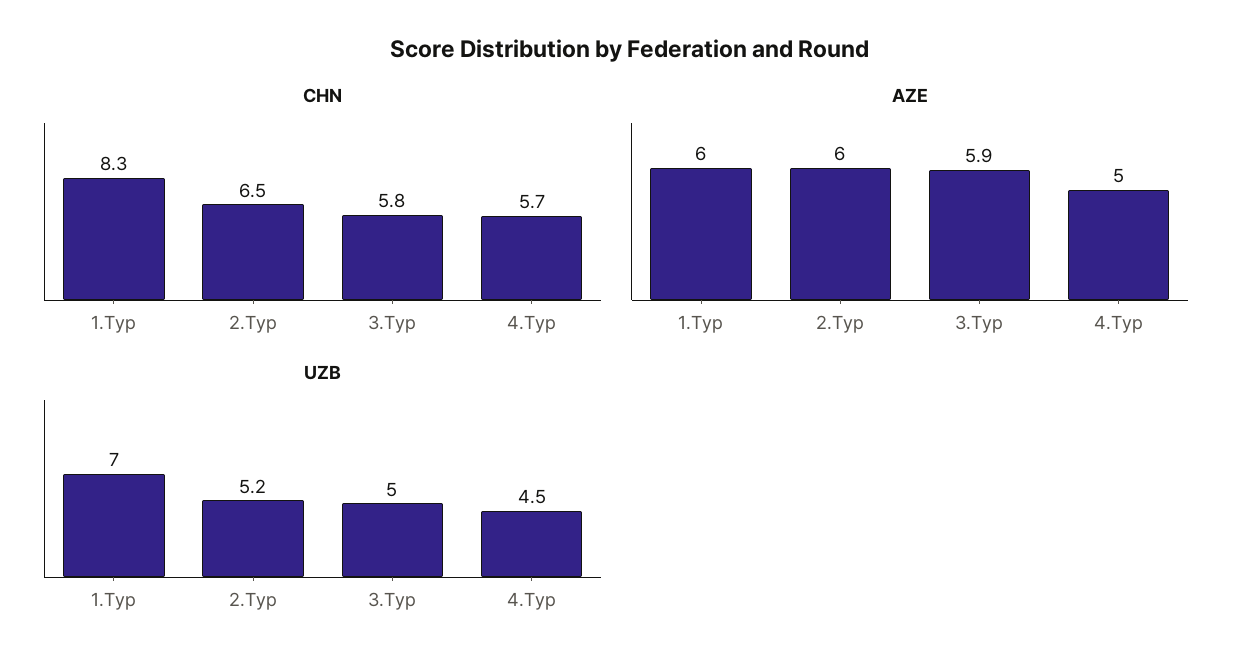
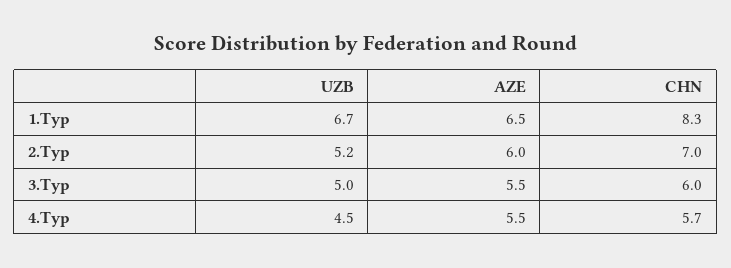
  {
    "CHN": {
      "1.Тур": 8.3,
-     "2.Тур": 6.5,
+     "2.Тур": 7,
-     "3.Тур": 5.8,
+     "3.Тур": 6,
      "4.Тур": 5.7
    },
    "AZE": {
-     "1.Тур": 6,
+     "1.Тур": 6.5,
      "2.Тур": 6,
-     "3.Тур": 5.9,
+     "3.Тур": 5.5,
-     "4.Тур": 5
+     "4.Тур": 5.5
    },
    "UZB": {
-     "1.Тур": 7,
+     "1.Тур": 6.7,
      "2.Тур": 5.2,
      "3.Тур": 5,
      "4.Тур": 4.5
    }
  }

